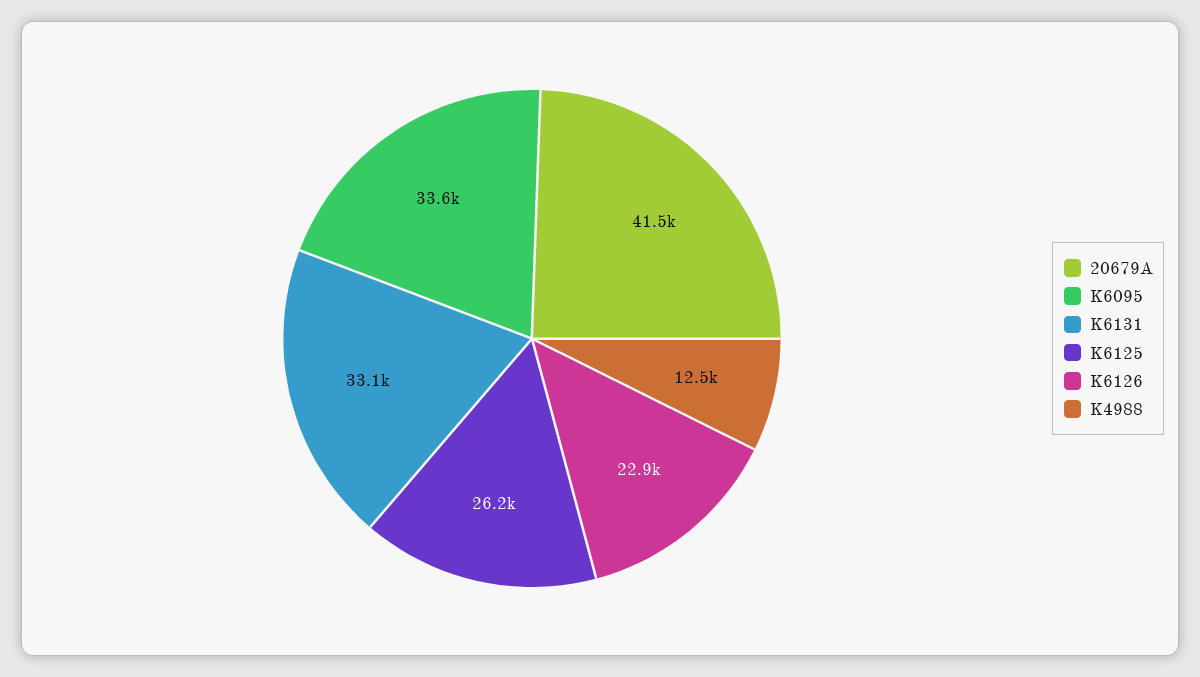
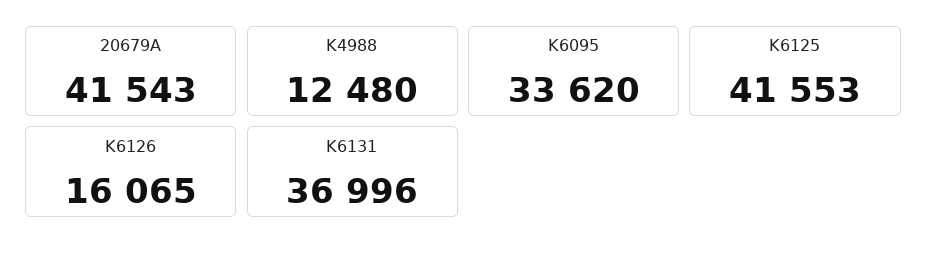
  {
    "20679A": 41543,
    "K6095": 33620,
-   "K6131": 33100,
+   "K6131": 36996,
-   "K6125": 26200,
+   "K6125": 41553,
-   "K6126": 22900,
+   "K6126": 16065,
    "K4988": 12480
  }

